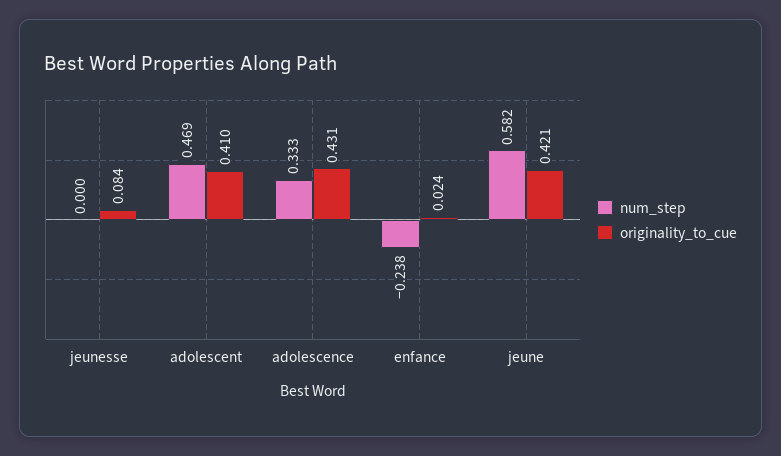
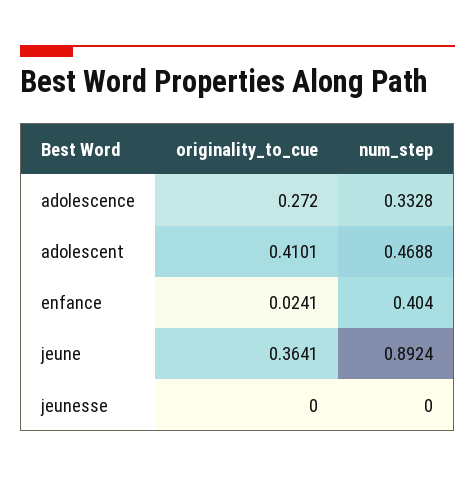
  {
    "num_step": {
      "jeunesse": 0,
      "adolescent": 0.4688,
      "adolescence": 0.3328,
-     "enfance": -0.238,
+     "enfance": 0.404,
-     "jeune": 0.582
+     "jeune": 0.8924
    },
    "originality_to_cue": {
-     "jeunesse": 0.084,
+     "jeunesse": 0,
      "adolescent": 0.4101,
-     "adolescence": 0.431,
+     "adolescence": 0.272,
      "enfance": 0.0241,
-     "jeune": 0.421
+     "jeune": 0.3641
    }
  }

